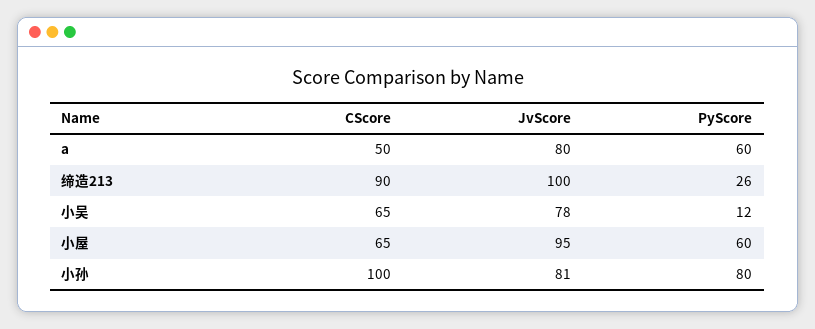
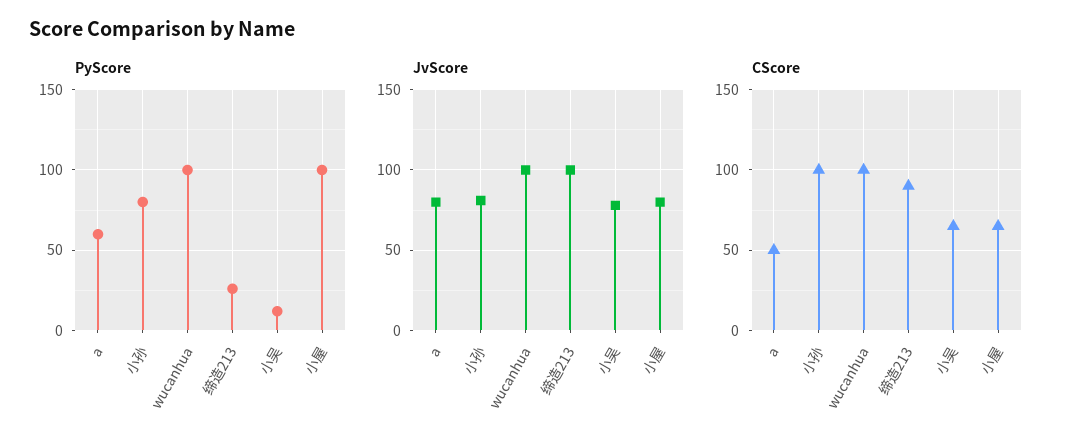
  {
    "CScore": {
      "a": 50,
      "缔造213": 90,
      "小吴": 65,
      "小屋": 65,
-     "小孙": 100
+     "小孙": 100,
+     "wucanhua": 100
    },
    "JvScore": {
      "a": 80,
      "缔造213": 100,
      "小吴": 78,
-     "小屋": 95,
+     "小屋": 80,
-     "小孙": 81
+     "小孙": 81,
+     "wucanhua": 100
    },
    "PyScore": {
      "a": 60,
      "缔造213": 26,
      "小吴": 12,
-     "小屋": 60,
+     "小屋": 100,
-     "小孙": 80
+     "小孙": 80,
+     "wucanhua": 100
    }
  }

